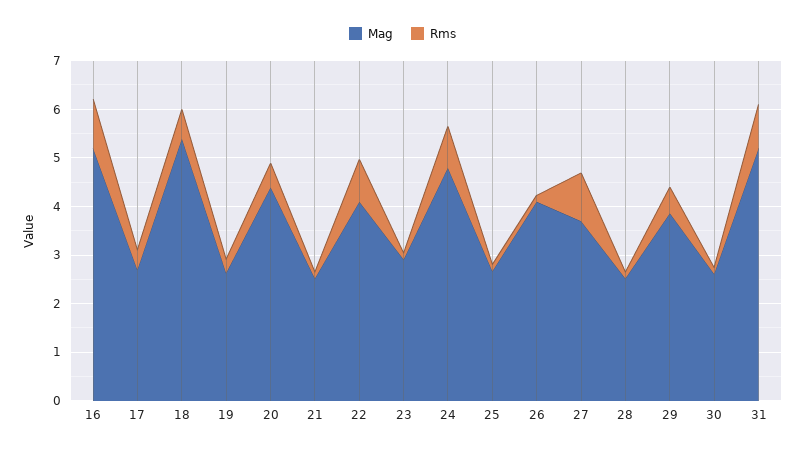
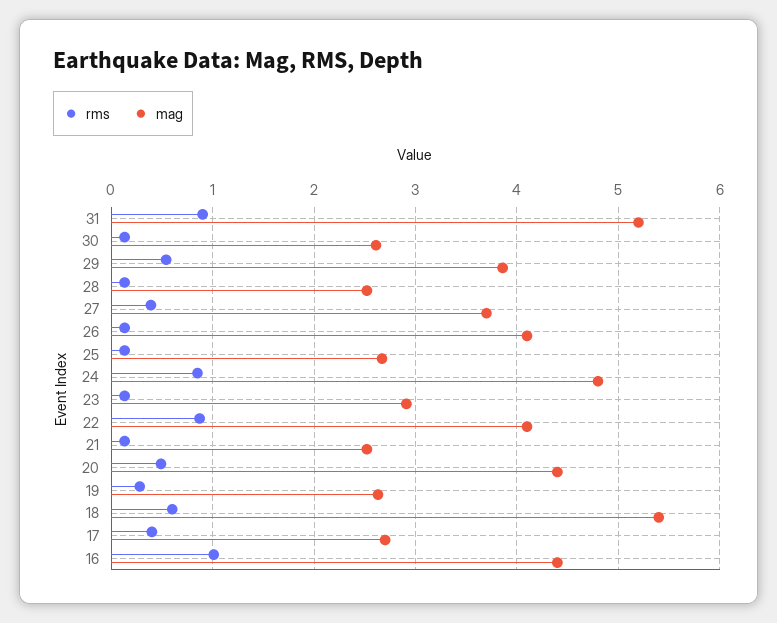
  {
    "Mag": {
-     "16": 5.2,
+     "16": 4.4,
      "17": 2.7,
      "18": 5.4,
      "19": 2.6,
      "20": 4.4,
      "21": 2.5,
      "22": 4.1,
      "23": 2.9,
      "24": 4.8,
      "25": 2.7,
      "26": 4.1,
      "27": 3.7,
      "28": 2.5,
      "29": 3.9,
      "30": 2.6,
      "31": 5.2
    },
    "Rms": {
      "16": 1,
      "17": 0.4,
      "18": 0.6,
      "19": 0.3,
      "20": 0.5,
      "21": 0.1,
      "22": 0.9,
      "23": 0.1,
      "24": 0.9,
      "25": 0.1,
      "26": 0.1,
-     "27": 1,
+     "27": 0.4,
      "28": 0.1,
      "29": 0.5,
      "30": 0.1,
      "31": 0.9
    }
  }

